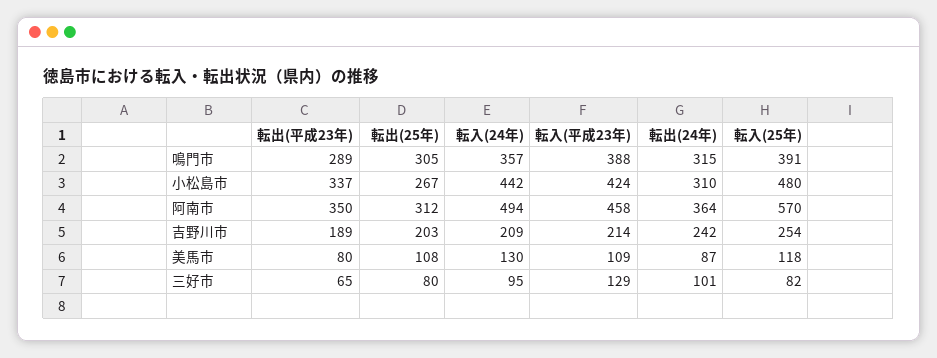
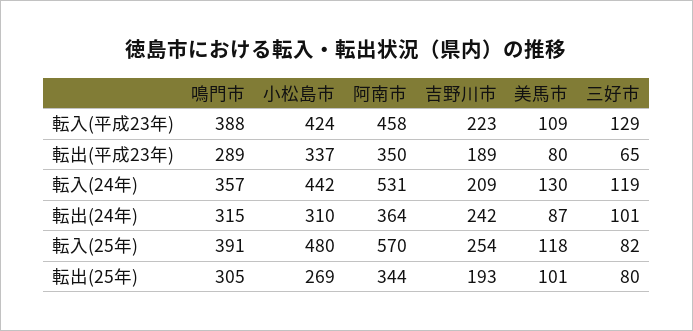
  {
    "転出(平成23年)": {
      "鳴門市": 289,
      "小松島市": 337,
      "阿南市": 350,
      "吉野川市": 189,
      "美馬市": 80,
      "三好市": 65
    },
    "転出(25年)": {
      "鳴門市": 305,
-     "小松島市": 267,
+     "小松島市": 269,
-     "阿南市": 312,
+     "阿南市": 344,
-     "吉野川市": 203,
+     "吉野川市": 193,
-     "美馬市": 108,
+     "美馬市": 101,
      "三好市": 80
    },
    "転入(24年)": {
      "鳴門市": 357,
      "小松島市": 442,
-     "阿南市": 494,
+     "阿南市": 531,
      "吉野川市": 209,
      "美馬市": 130,
-     "三好市": 95
+     "三好市": 119
    },
    "転入(平成23年)": {
      "鳴門市": 388,
      "小松島市": 424,
      "阿南市": 458,
-     "吉野川市": 214,
+     "吉野川市": 223,
      "美馬市": 109,
      "三好市": 129
    },
    "転出(24年)": {
      "鳴門市": 315,
      "小松島市": 310,
      "阿南市": 364,
      "吉野川市": 242,
      "美馬市": 87,
      "三好市": 101
    },
    "転入(25年)": {
      "鳴門市": 391,
      "小松島市": 480,
      "阿南市": 570,
      "吉野川市": 254,
      "美馬市": 118,
      "三好市": 82
    }
  }

